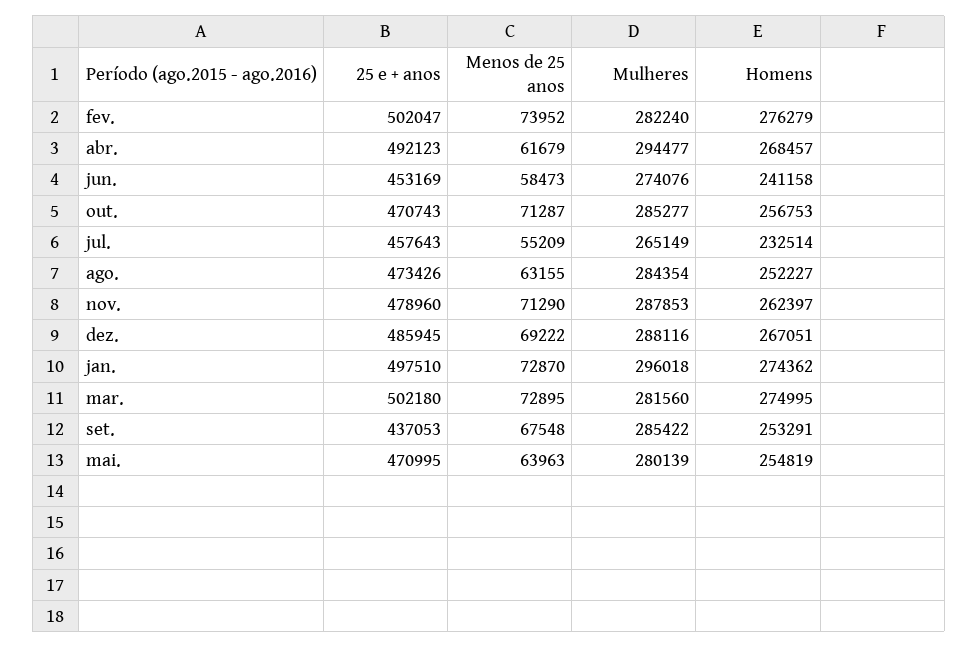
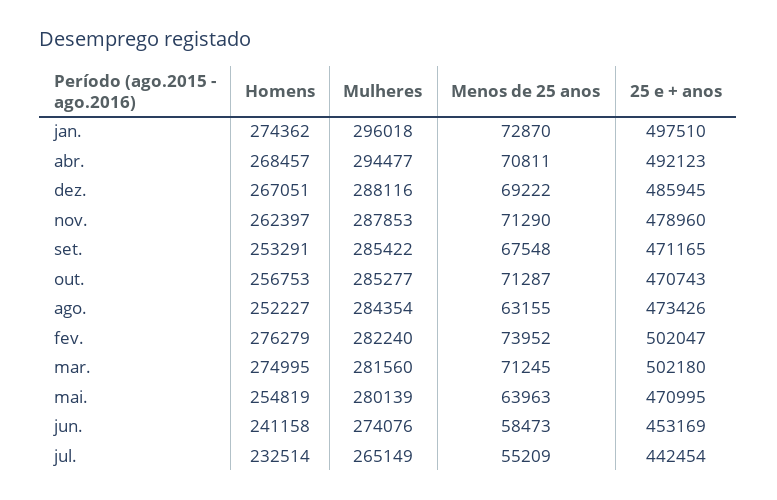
  {
    "25 e + anos": {
      "fev.": 502047,
      "abr.": 492123,
      "jun.": 453169,
      "out.": 470743,
-     "jul.": 457643,
+     "jul.": 442454,
      "ago.": 473426,
      "nov.": 478960,
      "dez.": 485945,
      "jan.": 497510,
      "mar.": 502180,
-     "set.": 437053,
+     "set.": 471165,
      "mai.": 470995
    },
    "Menos de 25 anos": {
      "fev.": 73952,
-     "abr.": 61679,
+     "abr.": 70811,
      "jun.": 58473,
      "out.": 71287,
      "jul.": 55209,
      "ago.": 63155,
      "nov.": 71290,
      "dez.": 69222,
      "jan.": 72870,
-     "mar.": 72895,
+     "mar.": 71245,
      "set.": 67548,
      "mai.": 63963
    },
    "Mulheres": {
      "fev.": 282240,
      "abr.": 294477,
      "jun.": 274076,
      "out.": 285277,
      "jul.": 265149,
      "ago.": 284354,
      "nov.": 287853,
      "dez.": 288116,
      "jan.": 296018,
      "mar.": 281560,
      "set.": 285422,
      "mai.": 280139
    },
    "Homens": {
      "fev.": 276279,
      "abr.": 268457,
      "jun.": 241158,
      "out.": 256753,
      "jul.": 232514,
      "ago.": 252227,
      "nov.": 262397,
      "dez.": 267051,
      "jan.": 274362,
      "mar.": 274995,
      "set.": 253291,
      "mai.": 254819
    }
  }

